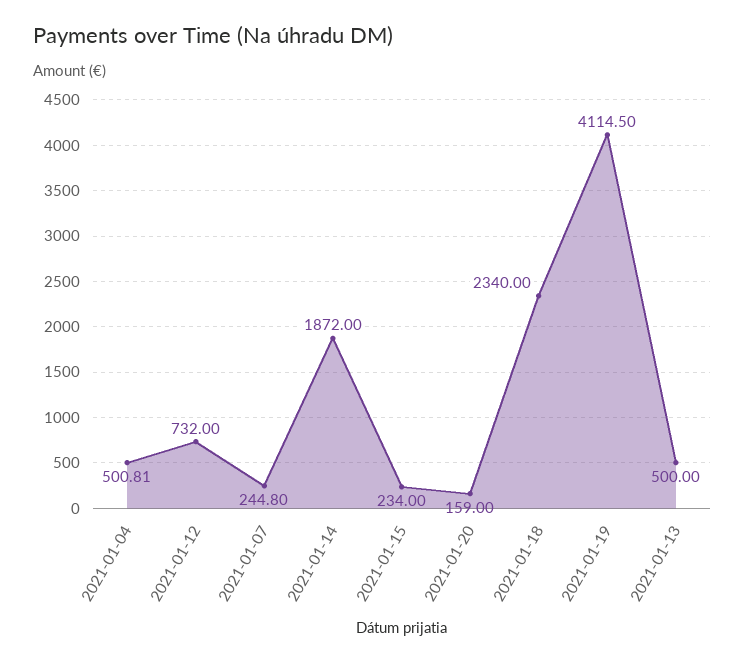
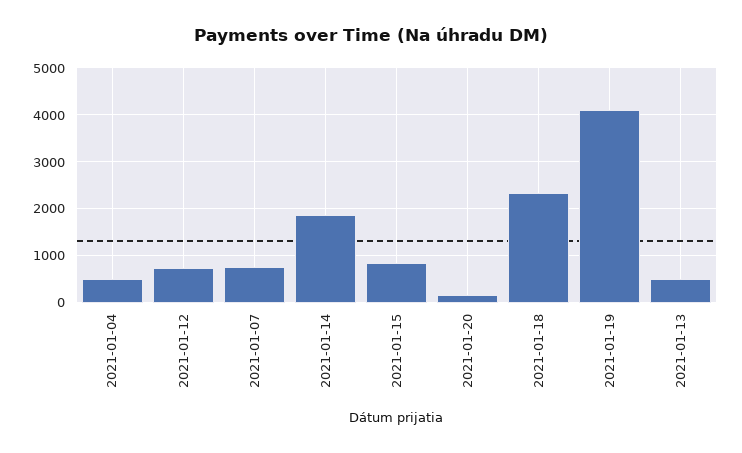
  {
    "2021-01-04": 500.81,
    "2021-01-12": 732,
-   "2021-01-07": 244.8,
+   "2021-01-07": 800,
    "2021-01-14": 1872,
-   "2021-01-15": 234,
+   "2021-01-15": 800,
    "2021-01-20": 159,
    "2021-01-18": 2340,
    "2021-01-19": 4114.5,
    "2021-01-13": 500
  }

